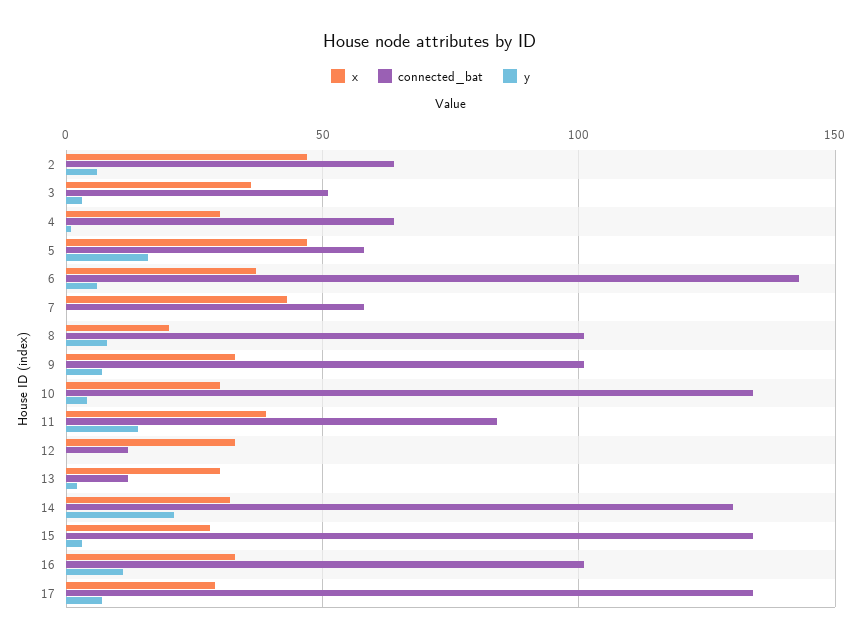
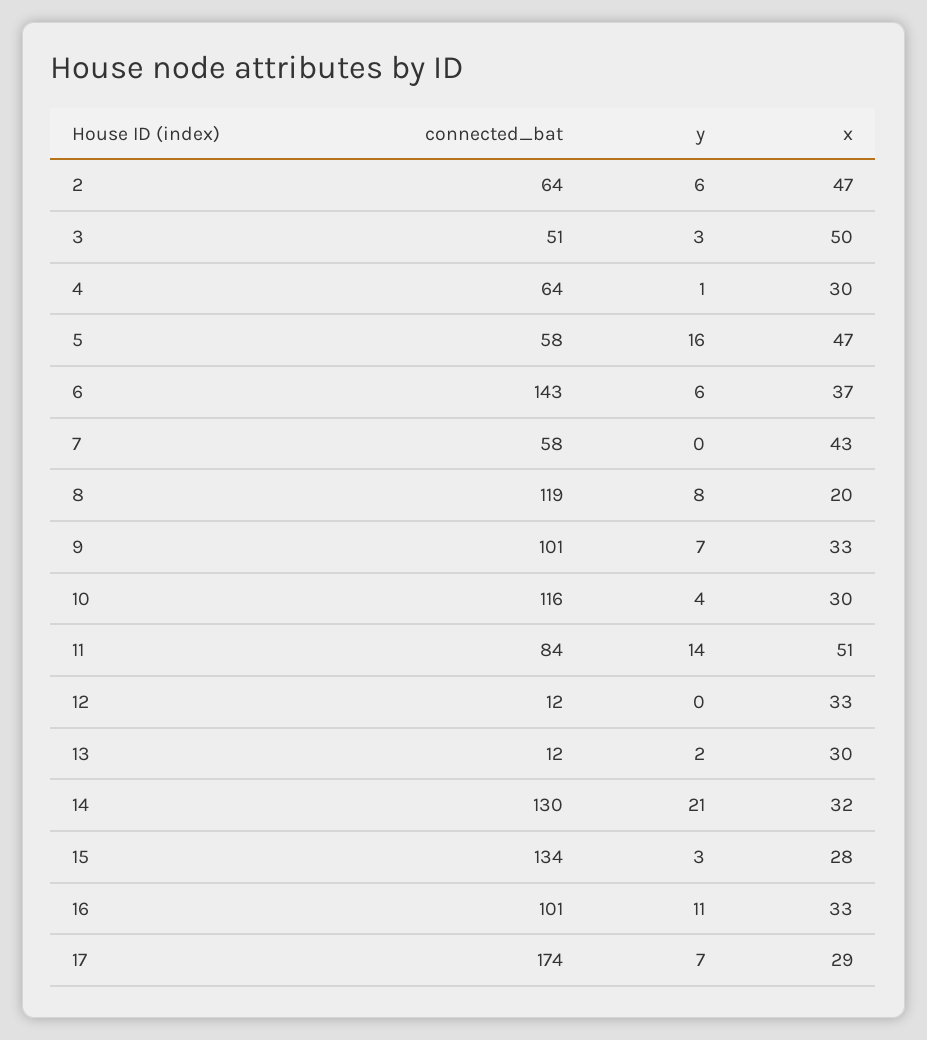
  {
    "x": {
      "2": 47,
-     "3": 35,
+     "3": 50,
      "4": 30,
      "5": 47,
      "6": 37,
      "7": 43,
      "8": 20,
      "9": 33,
      "10": 30,
-     "11": 40,
+     "11": 51,
      "12": 33,
      "13": 30,
      "14": 32,
      "15": 28,
      "16": 33,
      "17": 29
    },
    "connected_bat": {
      "2": 64,
      "3": 51,
      "4": 64,
      "5": 58,
      "6": 143,
      "7": 58,
-     "8": 100,
+     "8": 119,
      "9": 101,
-     "10": 135,
+     "10": 116,
      "11": 84,
      "12": 12,
      "13": 12,
      "14": 130,
      "15": 134,
      "16": 101,
-     "17": 135
+     "17": 174
    },
    "y": {
      "2": 6,
      "3": 3,
      "4": 1,
      "5": 16,
      "6": 6,
      "7": 0,
      "8": 8,
      "9": 7,
      "10": 4,
      "11": 14,
      "12": 0,
      "13": 2,
      "14": 21,
      "15": 3,
      "16": 11,
      "17": 7
    }
  }

